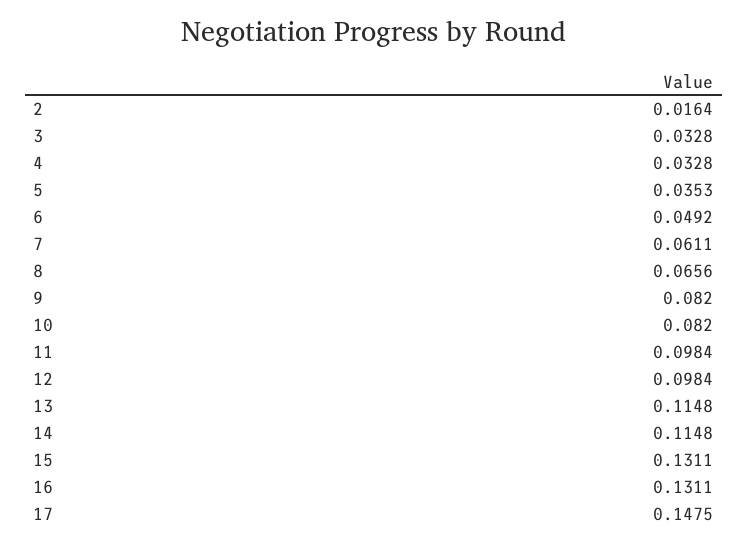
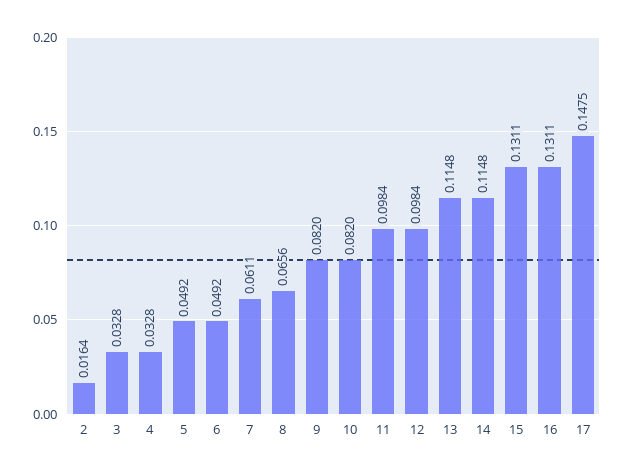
  {
    "2": 0.0164,
    "3": 0.0328,
    "4": 0.0328,
-   "5": 0.0353,
+   "5": 0.0492,
    "6": 0.0492,
    "7": 0.0611,
    "8": 0.0656,
    "9": 0.082,
    "10": 0.082,
    "11": 0.0984,
    "12": 0.0984,
    "13": 0.1148,
    "14": 0.1148,
    "15": 0.1311,
    "16": 0.1311,
    "17": 0.1475
  }

